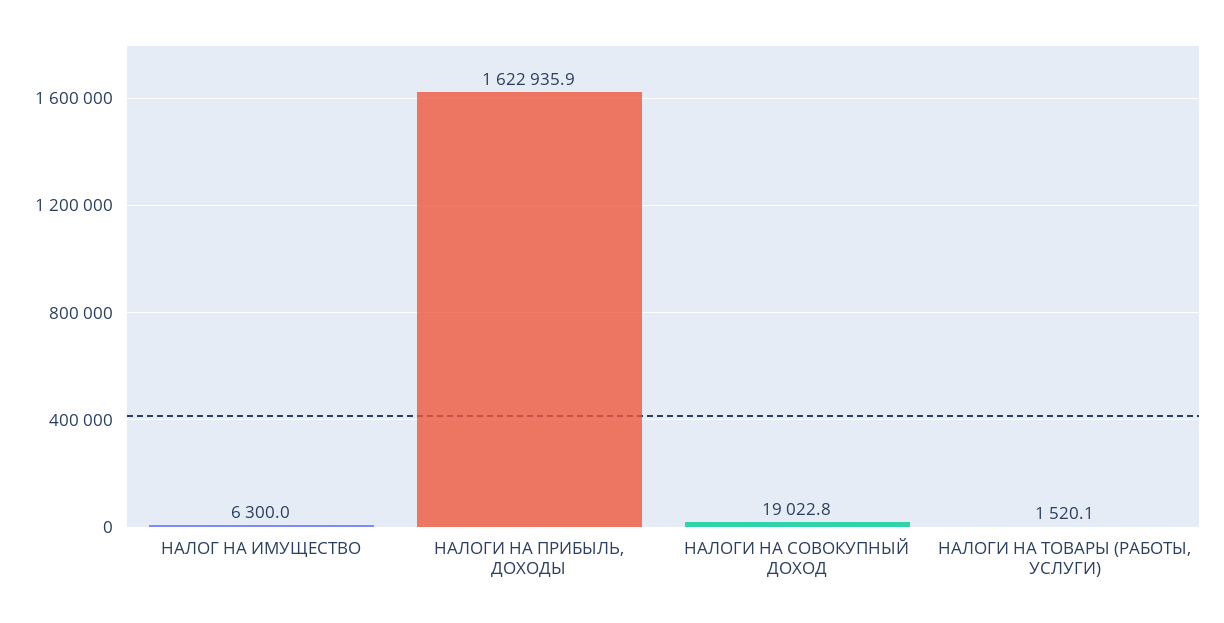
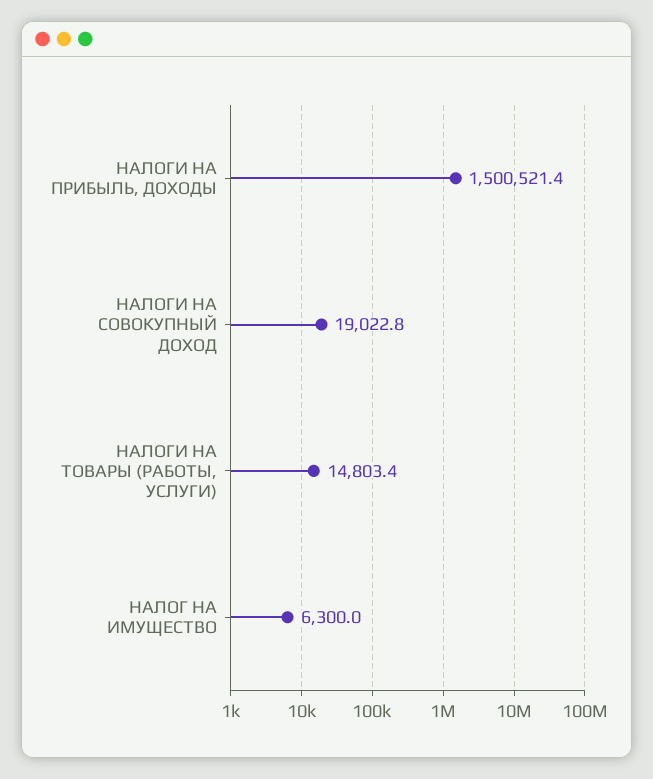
  {
    "НАЛОГ НА ИМУЩЕСТВО": 6300,
-   "НАЛОГИ НА ПРИБЫЛЬ, ДОХОДЫ": 1622935.9,
+   "НАЛОГИ НА ПРИБЫЛЬ, ДОХОДЫ": 1500521.4,
    "НАЛОГИ НА СОВОКУПНЫЙ ДОХОД": 19022.8,
-   "НАЛОГИ НА ТОВАРЫ (РАБОТЫ, УСЛУГИ)": 1520.1
+   "НАЛОГИ НА ТОВАРЫ (РАБОТЫ, УСЛУГИ)": 14803.4
  }

